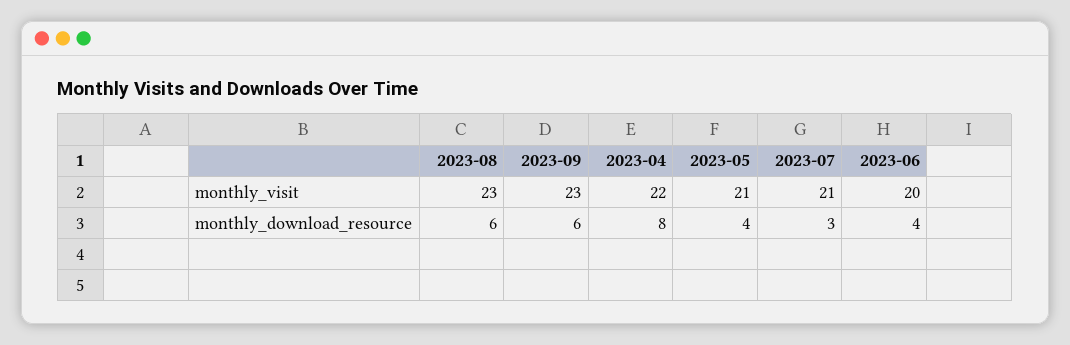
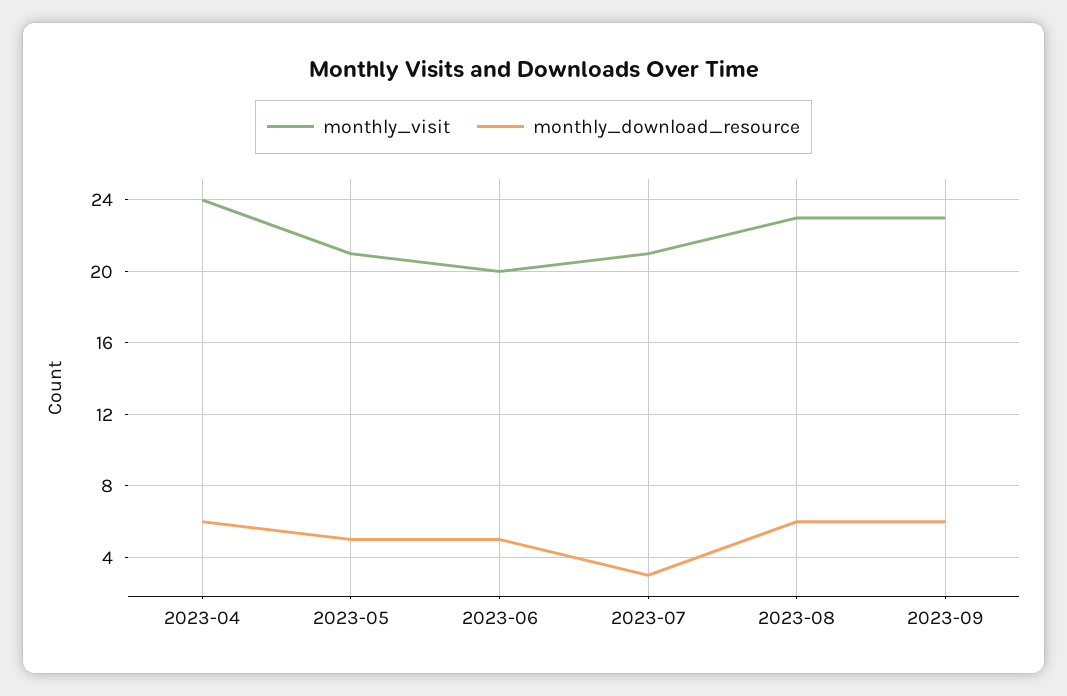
  {
    "monthly_visit": {
      "2023-08": 23,
      "2023-09": 23,
-     "2023-04": 22,
+     "2023-04": 24,
      "2023-05": 21,
      "2023-07": 21,
      "2023-06": 20
    },
    "monthly_download_resource": {
      "2023-08": 6,
      "2023-09": 6,
-     "2023-04": 8,
+     "2023-04": 6,
-     "2023-05": 4,
+     "2023-05": 5,
      "2023-07": 3,
-     "2023-06": 4
+     "2023-06": 5
    }
  }

